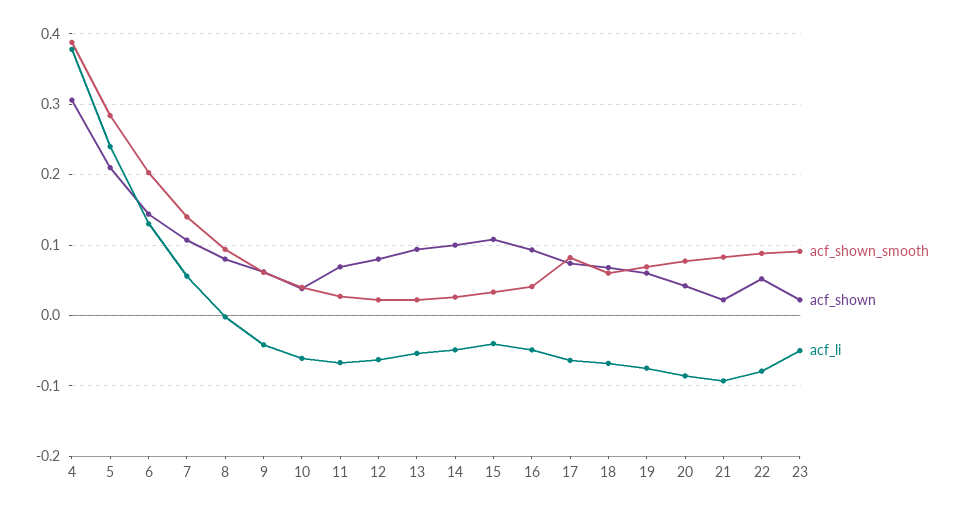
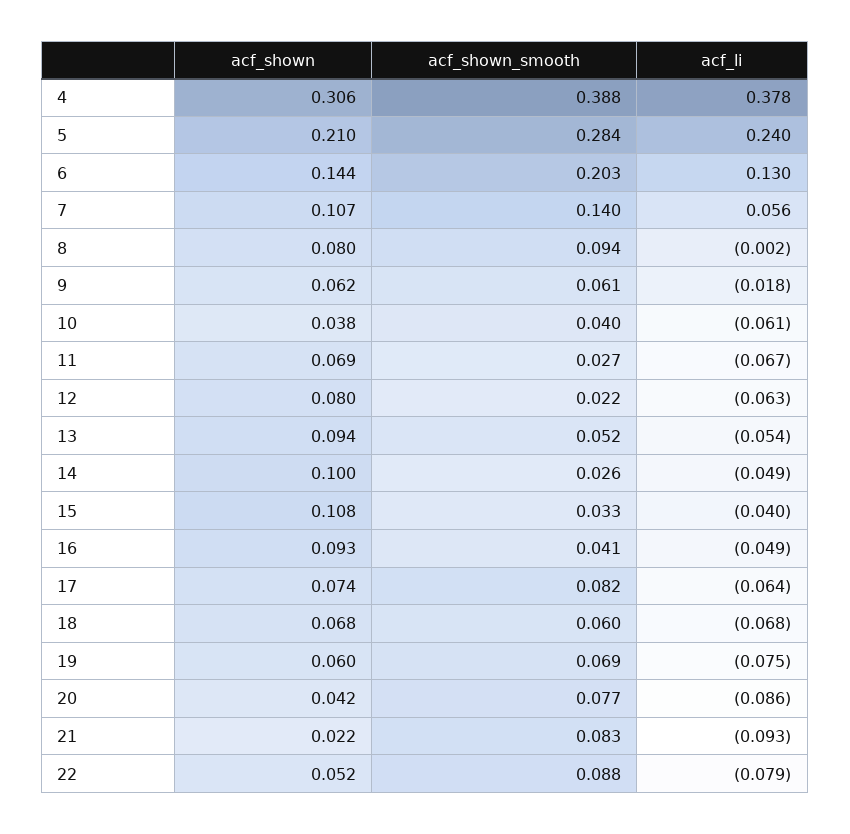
  {
    "acf_shown_smooth": {
      "4": 0.388,
      "5": 0.284,
      "6": 0.203,
      "7": 0.14,
      "8": 0.094,
      "9": 0.061,
      "10": 0.04,
      "11": 0.027,
      "12": 0.022,
-     "13": 0.02,
+     "13": 0.052,
      "14": 0.026,
      "15": 0.033,
      "16": 0.041,
      "17": 0.082,
      "18": 0.06,
      "19": 0.069,
      "20": 0.077,
      "21": 0.083,
-     "22": 0.088,
+     "22": 0.088
-     "23": 0.09
    },
    "acf_shown": {
      "4": 0.306,
      "5": 0.21,
      "6": 0.144,
      "7": 0.107,
      "8": 0.08,
      "9": 0.062,
      "10": 0.038,
      "11": 0.069,
      "12": 0.08,
      "13": 0.094,
      "14": 0.1,
      "15": 0.108,
      "16": 0.093,
      "17": 0.074,
      "18": 0.068,
      "19": 0.06,
      "20": 0.042,
      "21": 0.022,
-     "22": 0.052,
+     "22": 0.052
-     "23": 0.02
    },
    "acf_li": {
      "4": 0.378,
      "5": 0.24,
      "6": 0.13,
      "7": 0.056,
      "8": -0.002,
-     "9": -0.04,
+     "9": -0.018,
      "10": -0.061,
      "11": -0.067,
      "12": -0.063,
      "13": -0.054,
      "14": -0.049,
      "15": -0.04,
      "16": -0.049,
      "17": -0.064,
      "18": -0.068,
      "19": -0.075,
      "20": -0.086,
      "21": -0.093,
-     "22": -0.079,
+     "22": -0.079
-     "23": -0.05
    }
  }

